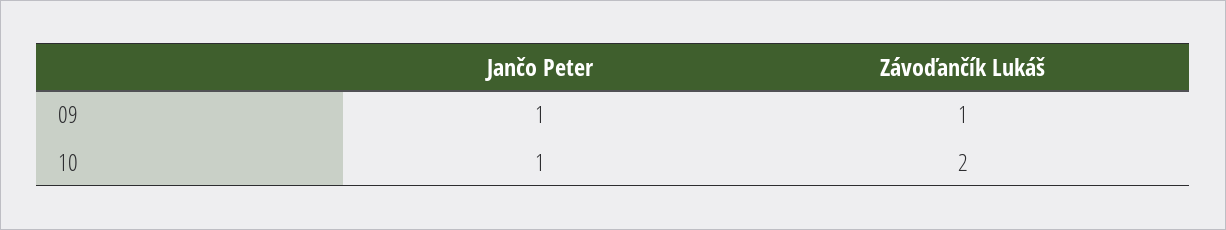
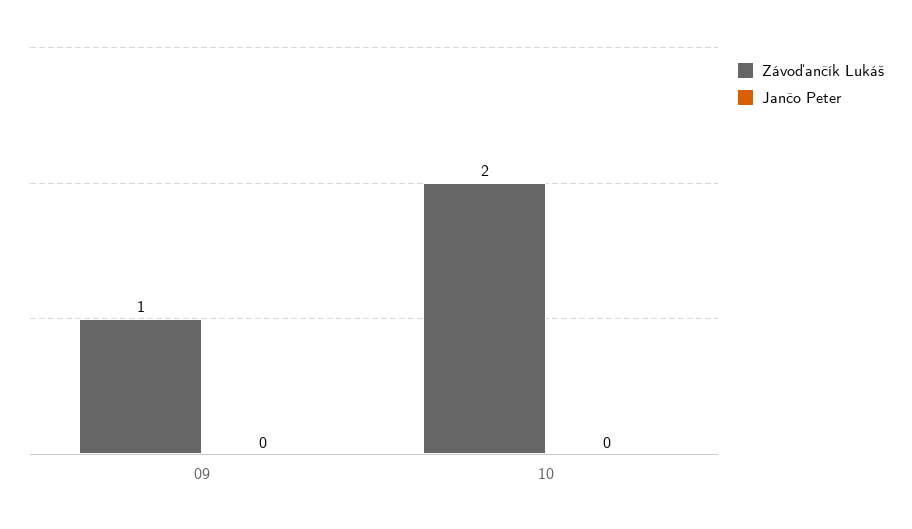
  {
    "Jančo Peter": {
-     "09": 1,
+     "09": 0,
-     "10": 1
+     "10": 0
    },
    "Závoďančík Lukáš": {
      "09": 1,
      "10": 2
    }
  }

